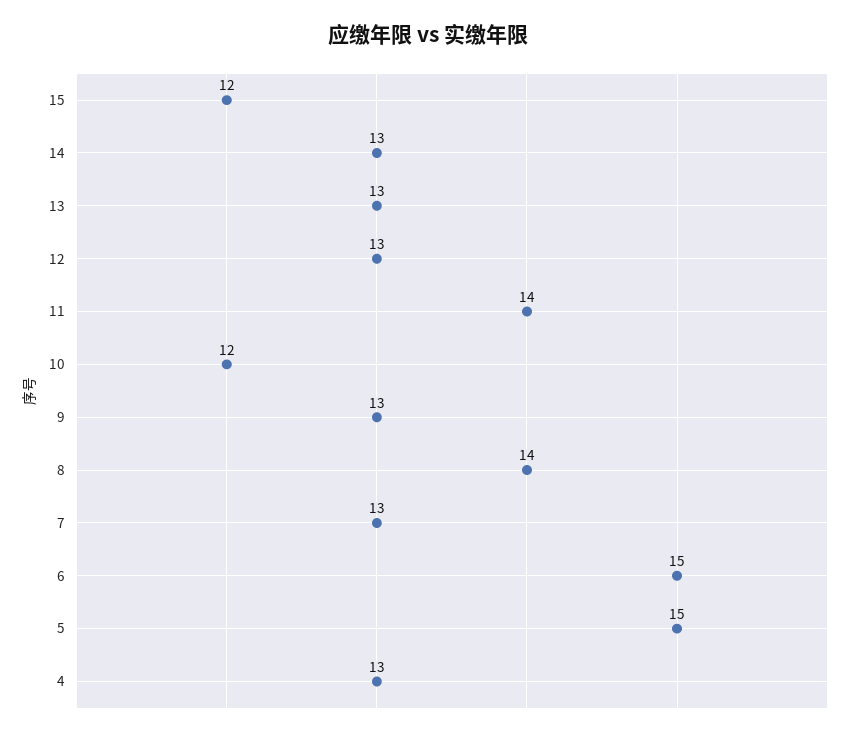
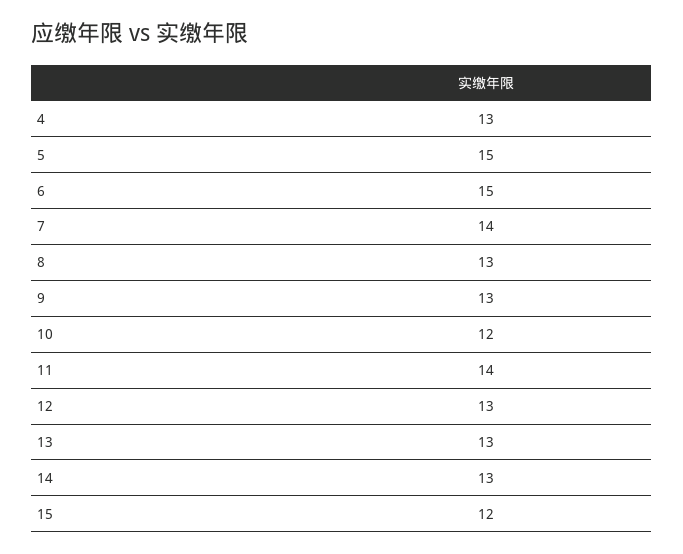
  {
    "15": 12,
    "14": 13,
    "13": 13,
    "12": 13,
    "11": 14,
    "10": 12,
    "9": 13,
-   "8": 14,
+   "8": 13,
-   "7": 13,
+   "7": 14,
    "6": 15,
    "5": 15,
    "4": 13
  }

